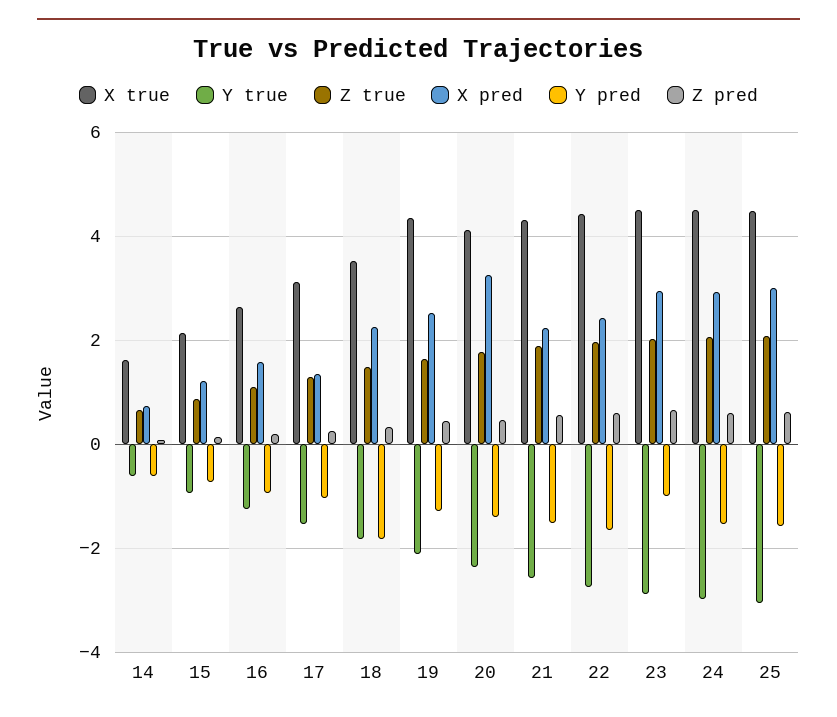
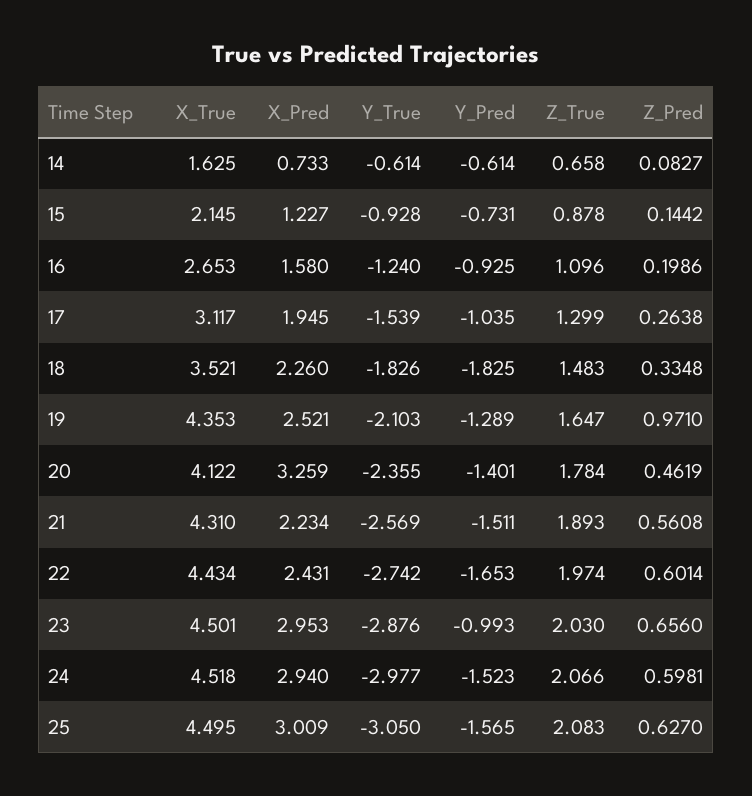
  {
    "X true": {
      "14": 1.625,
      "15": 2.145,
      "16": 2.653,
      "17": 3.117,
      "18": 3.521,
      "19": 4.353,
      "20": 4.122,
      "21": 4.31,
      "22": 4.434,
      "23": 4.501,
      "24": 4.518,
      "25": 4.495
    },
    "Y true": {
      "14": -0.614,
      "15": -0.928,
      "16": -1.24,
      "17": -1.539,
      "18": -1.826,
      "19": -2.103,
      "20": -2.355,
      "21": -2.569,
      "22": -2.742,
      "23": -2.876,
      "24": -2.977,
      "25": -3.05
    },
    "Z true": {
      "14": 0.658,
      "15": 0.878,
      "16": 1.096,
      "17": 1.299,
      "18": 1.483,
      "19": 1.647,
      "20": 1.784,
      "21": 1.893,
      "22": 1.974,
      "23": 2.03,
      "24": 2.066,
      "25": 2.083
    },
    "X pred": {
      "14": 0.733,
      "15": 1.227,
      "16": 1.58,
-     "17": 1.4,
+     "17": 1.945,
      "18": 2.26,
      "19": 2.521,
      "20": 3.259,
      "21": 2.234,
      "22": 2.431,
      "23": 2.953,
      "24": 2.94,
      "25": 3.009
    },
    "Y pred": {
      "14": -0.614,
      "15": -0.731,
      "16": -0.925,
      "17": -1.035,
      "18": -1.825,
      "19": -1.289,
      "20": -1.401,
      "21": -1.511,
      "22": -1.653,
      "23": -0.993,
      "24": -1.523,
      "25": -1.565
    },
    "Z pred": {
      "14": 0.0827,
      "15": 0.1442,
      "16": 0.1986,
      "17": 0.2638,
      "18": 0.3348,
-     "19": 0.4,
+     "19": 0.971,
      "20": 0.4619,
      "21": 0.5608,
      "22": 0.6014,
      "23": 0.656,
      "24": 0.5981,
      "25": 0.627
    }
  }

